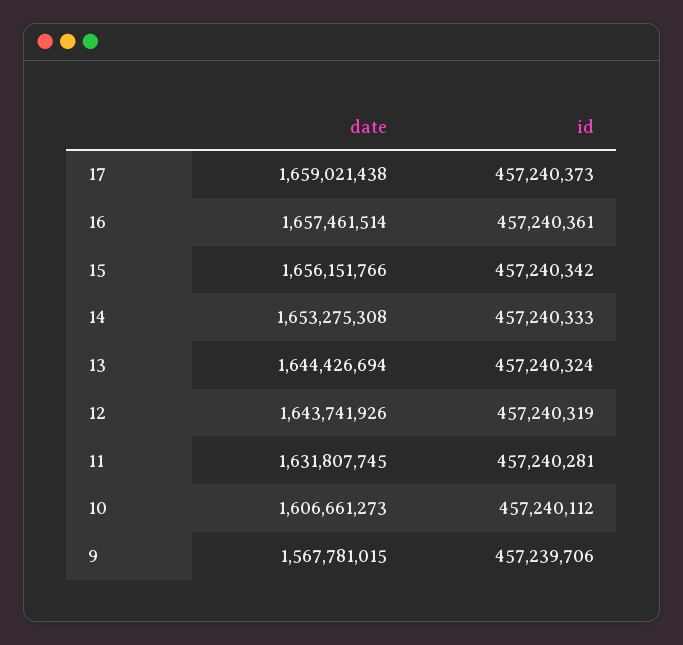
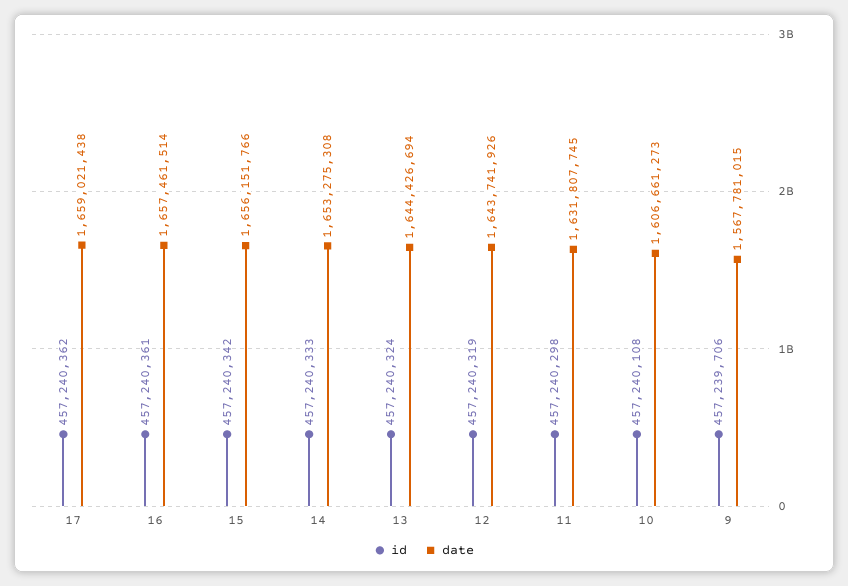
  {
    "date": {
      "17": 1659021438,
      "16": 1657461514,
      "15": 1656151766,
      "14": 1653275308,
      "13": 1644426694,
      "12": 1643741926,
      "11": 1631807745,
      "10": 1606661273,
      "9": 1567781015
    },
    "id": {
-     "17": 457240373,
+     "17": 457240362,
      "16": 457240361,
      "15": 457240342,
      "14": 457240333,
      "13": 457240324,
      "12": 457240319,
-     "11": 457240281,
+     "11": 457240298,
-     "10": 457240112,
+     "10": 457240108,
      "9": 457239706
    }
  }

